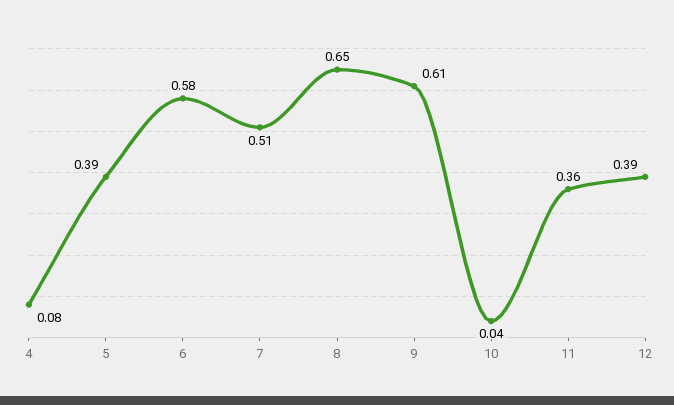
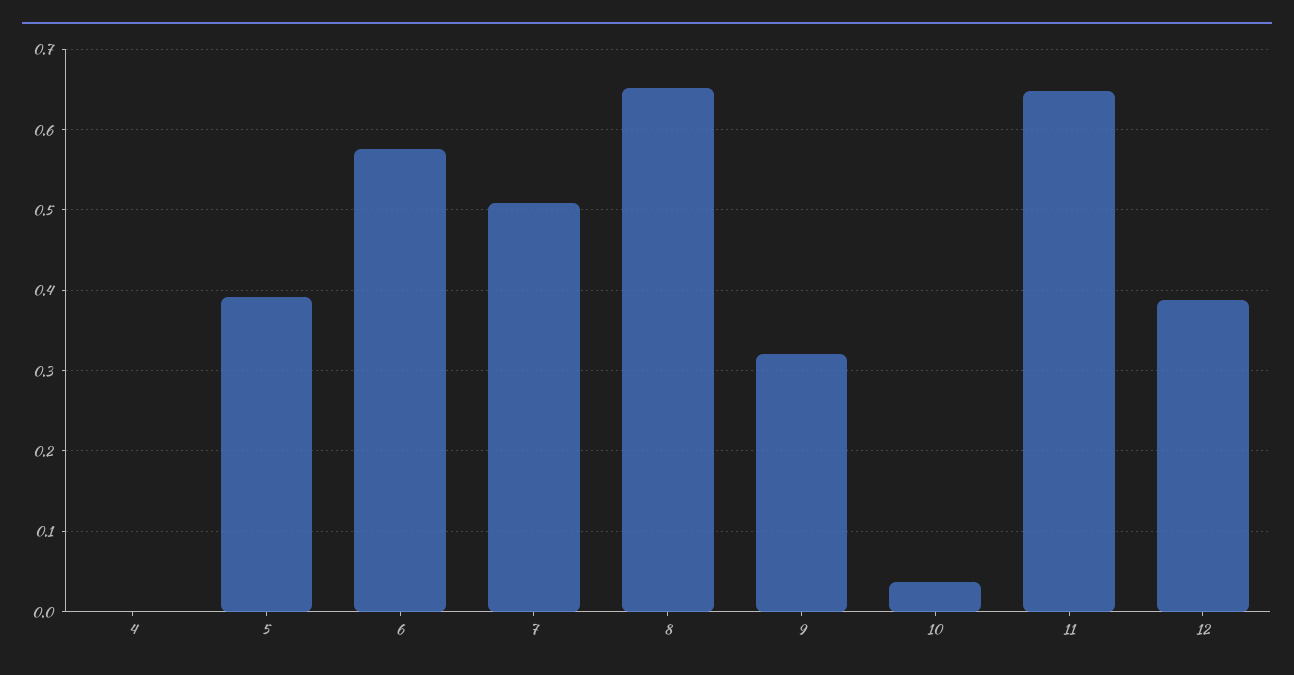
  {
-   "4": 0.08,
+   "4": 0,
    "5": 0.39,
    "6": 0.58,
    "7": 0.51,
    "8": 0.65,
-   "9": 0.61,
+   "9": 0.32,
    "10": 0.04,
-   "11": 0.36,
+   "11": 0.65,
    "12": 0.39
  }

